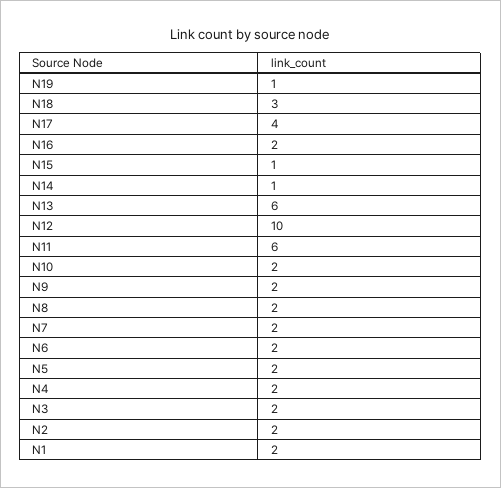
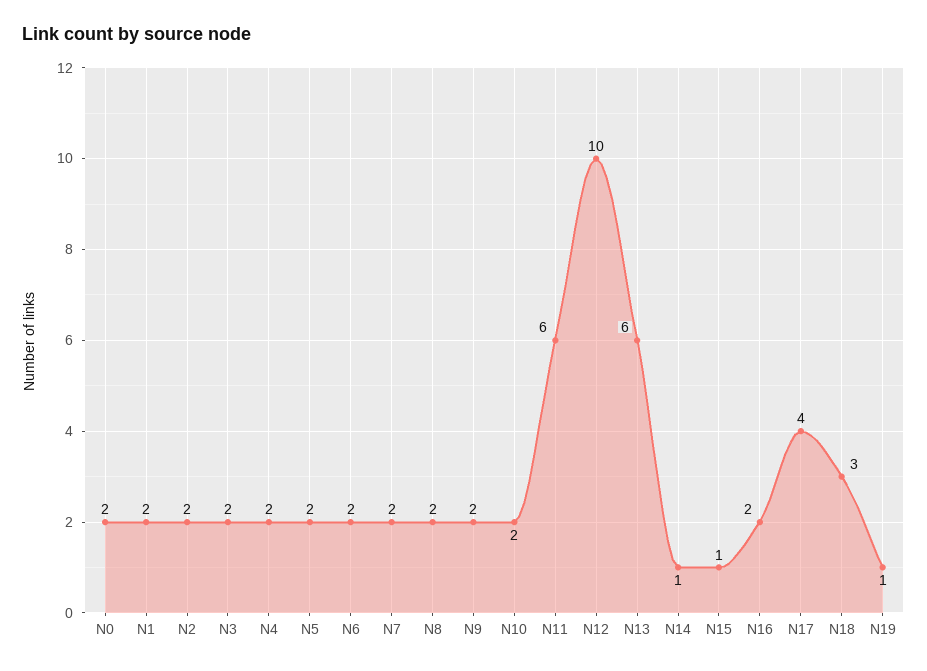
  {
    "N19": 1,
    "N18": 3,
    "N17": 4,
    "N16": 2,
    "N15": 1,
    "N14": 1,
    "N13": 6,
    "N12": 10,
    "N11": 6,
    "N10": 2,
    "N9": 2,
    "N8": 2,
    "N7": 2,
    "N6": 2,
    "N5": 2,
    "N4": 2,
    "N3": 2,
    "N2": 2,
-   "N1": 2
+   "N1": 2,
+   "N0": 2
  }

